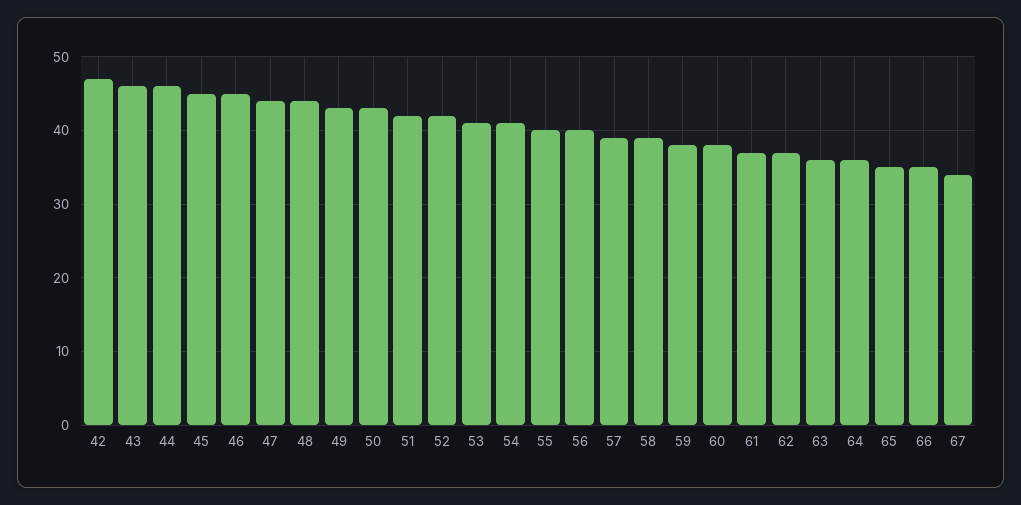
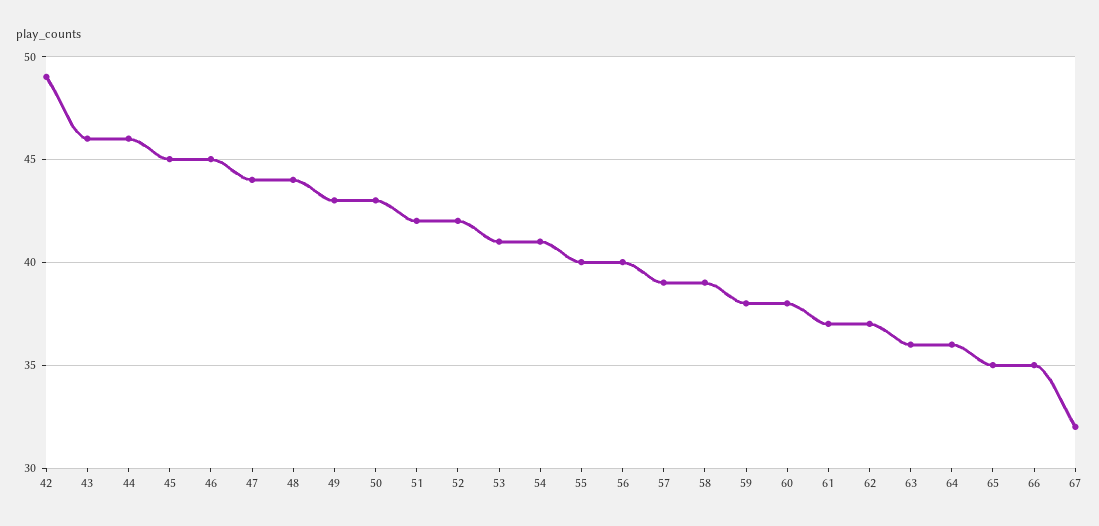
  {
-   "42": 47,
+   "42": 49,
    "43": 46,
    "44": 46,
    "45": 45,
    "46": 45,
    "47": 44,
    "48": 44,
    "49": 43,
    "50": 43,
    "51": 42,
    "52": 42,
    "53": 41,
    "54": 41,
    "55": 40,
    "56": 40,
    "57": 39,
    "58": 39,
    "59": 38,
    "60": 38,
    "61": 37,
    "62": 37,
    "63": 36,
    "64": 36,
    "65": 35,
    "66": 35,
-   "67": 34
+   "67": 32
  }

